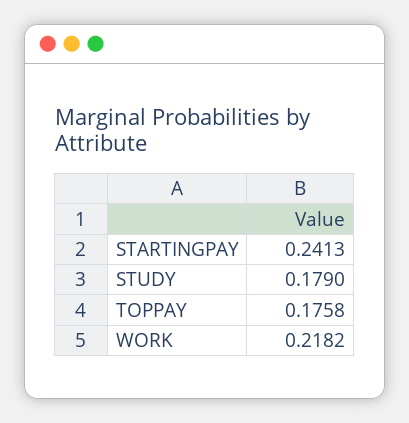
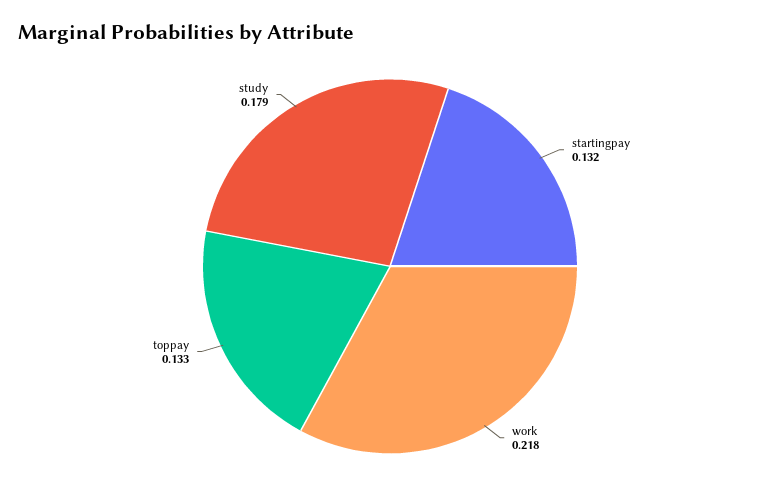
  {
-   "STARTINGPAY": 0.2413,
+   "STARTINGPAY": 0.132,
    "STUDY": 0.179,
-   "TOPPAY": 0.1758,
+   "TOPPAY": 0.133,
    "WORK": 0.2182
  }

